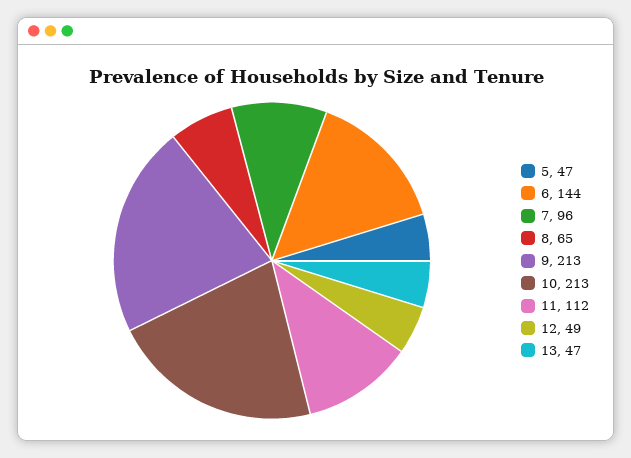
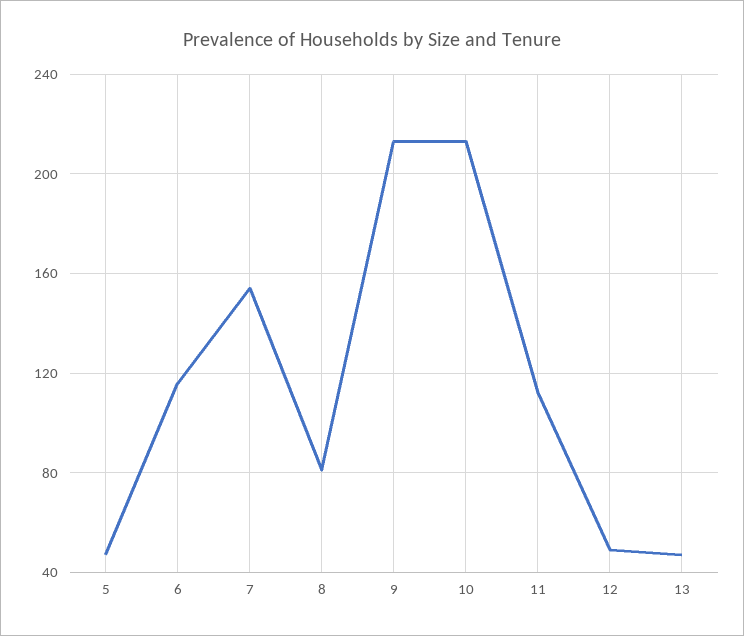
  {
    "5": 47,
-   "6": 144,
+   "6": 115,
-   "7": 96,
+   "7": 155,
-   "8": 65,
+   "8": 80,
    "9": 213,
    "10": 213,
    "11": 112,
    "12": 49,
    "13": 47
  }

